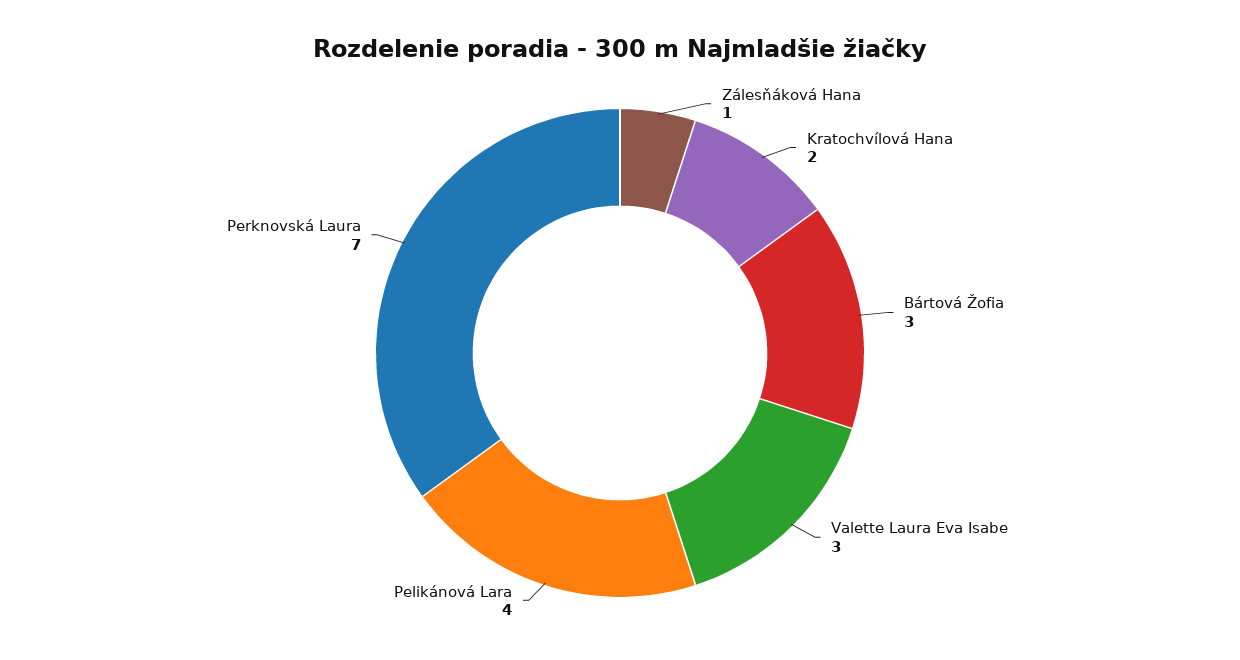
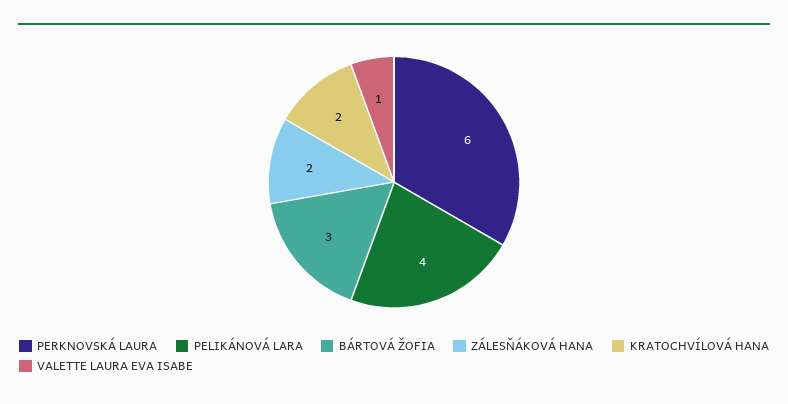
  {
-   "Zálesňáková Hana": 1,
+   "Zálesňáková Hana": 2,
    "Kratochvílová Hana": 2,
    "Bártová Žofia": 3,
-   "Valette Laura Eva Isabe": 3,
+   "Valette Laura Eva Isabe": 1,
    "Pelikánová Lara": 4,
-   "Perknovská Laura": 7
+   "Perknovská Laura": 6
  }

